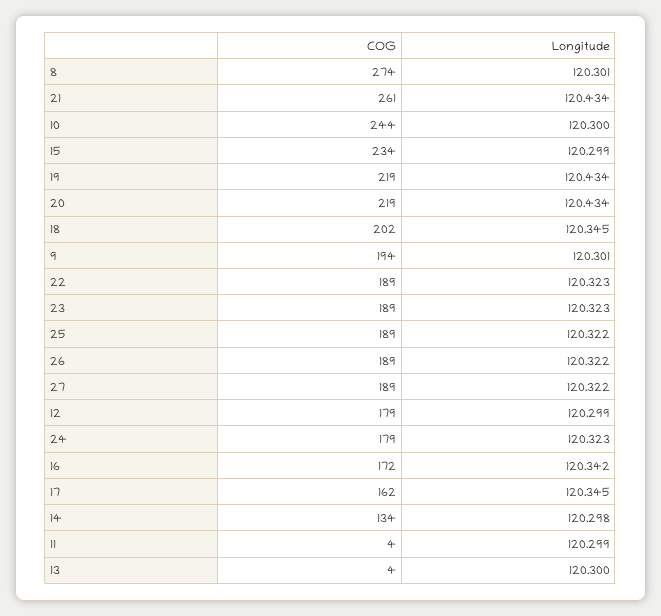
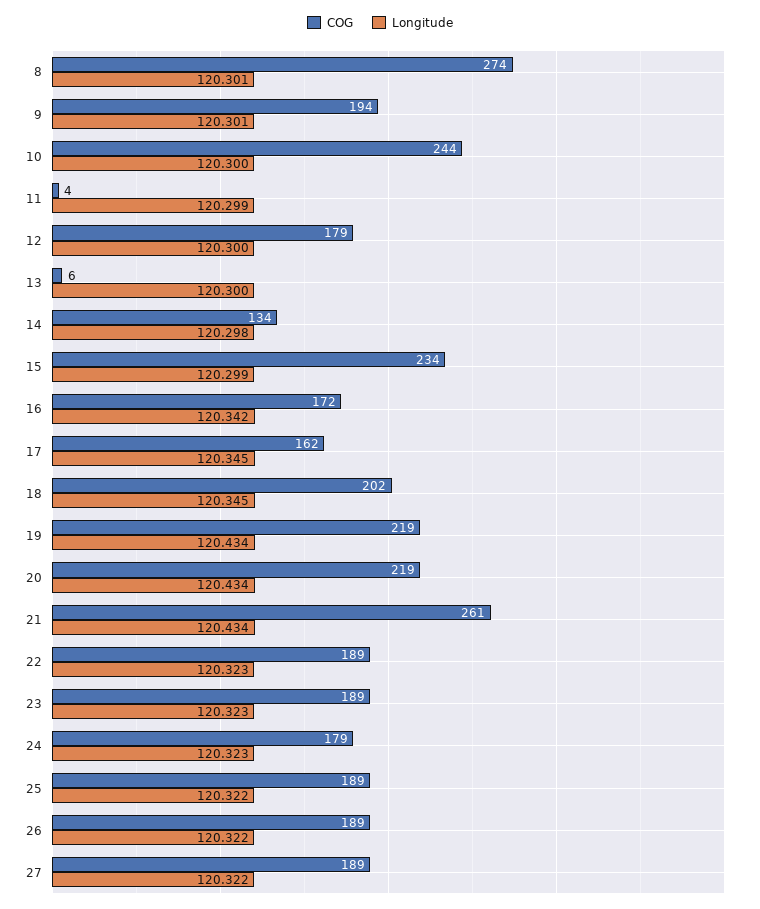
  {
    "COG": {
      "8": 274,
      "21": 261,
      "10": 244,
      "15": 234,
      "19": 219,
      "20": 219,
      "18": 202,
      "9": 194,
      "22": 189,
      "23": 189,
      "25": 189,
      "26": 189,
      "27": 189,
      "12": 179,
      "24": 179,
      "16": 172,
      "17": 162,
      "14": 134,
      "11": 4,
-     "13": 4
+     "13": 6
    },
    "Longitude": {
      "8": 120.301,
      "21": 120.434,
      "10": 120.3,
      "15": 120.299,
      "19": 120.434,
      "20": 120.434,
      "18": 120.345,
      "9": 120.301,
      "22": 120.323,
      "23": 120.323,
      "25": 120.322,
      "26": 120.322,
      "27": 120.322,
-     "12": 120.299,
+     "12": 120.3,
      "24": 120.323,
      "16": 120.342,
      "17": 120.345,
      "14": 120.298,
      "11": 120.299,
      "13": 120.3
    }
  }

